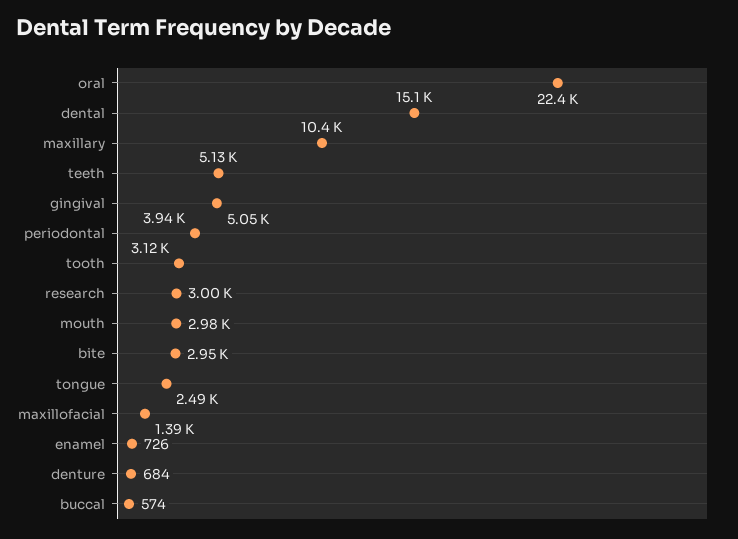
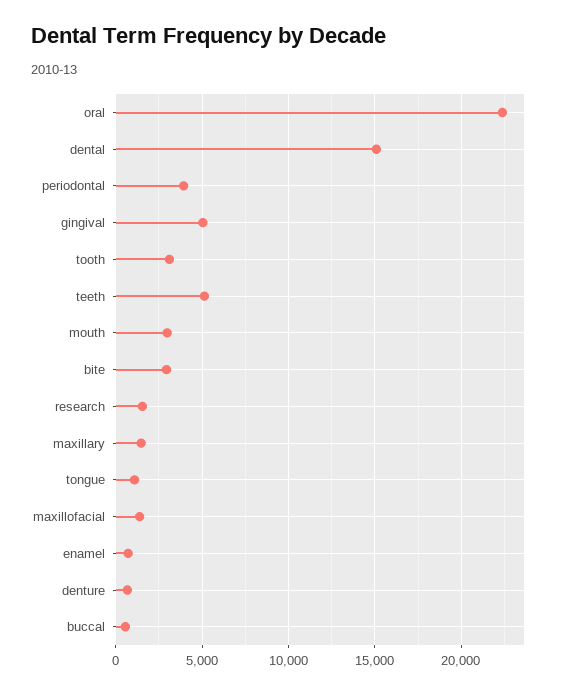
  {
    "oral": 22400,
    "dental": 15100,
-   "maxillary": 10400,
+   "maxillary": 1500,
    "teeth": 5130,
    "gingival": 5050,
    "periodontal": 3940,
    "tooth": 3120,
-   "research": 3000,
+   "research": 1500,
    "mouth": 2980,
    "bite": 2950,
-   "tongue": 2490,
+   "tongue": 1000,
    "maxillofacial": 1390,
    "enamel": 726,
    "denture": 684,
    "buccal": 574
  }

